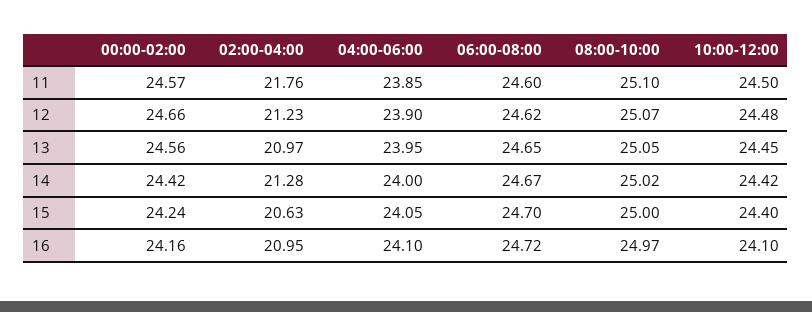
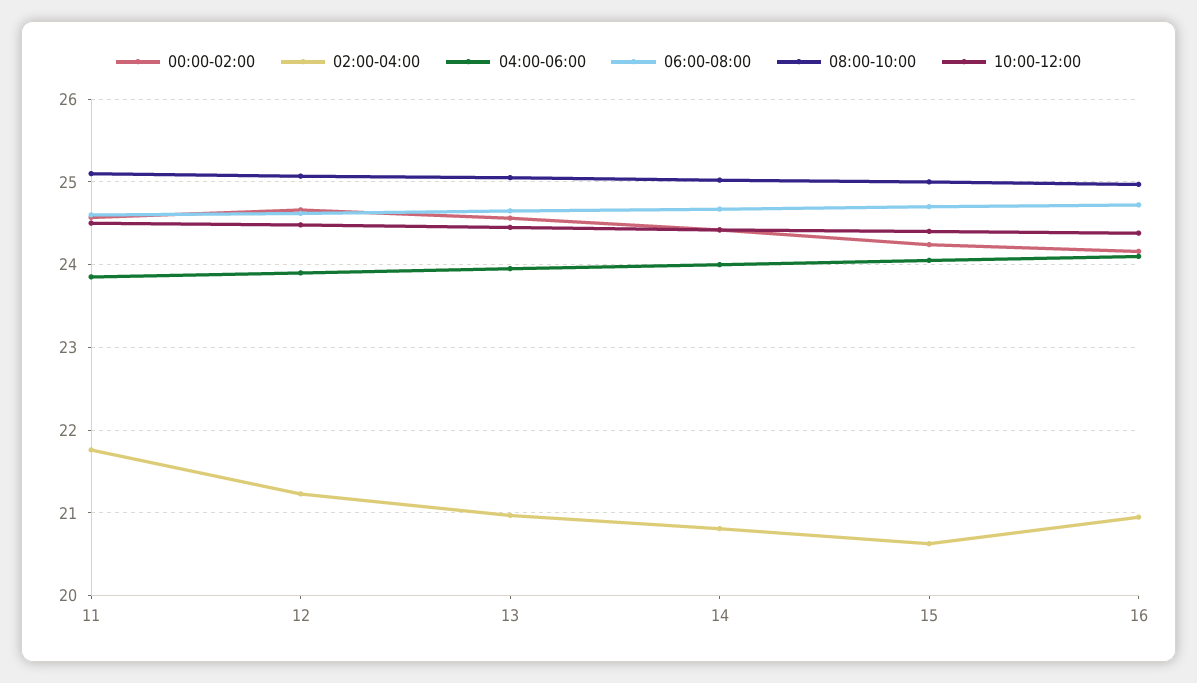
  {
    "00:00-02:00": {
      "11": 24.57,
      "12": 24.66,
      "13": 24.56,
      "14": 24.42,
      "15": 24.24,
      "16": 24.16
    },
    "02:00-04:00": {
      "11": 21.76,
      "12": 21.23,
      "13": 20.97,
-     "14": 21.28,
+     "14": 20.8,
      "15": 20.63,
      "16": 20.95
    },
    "04:00-06:00": {
      "11": 23.85,
      "12": 23.9,
      "13": 23.95,
      "14": 24,
      "15": 24.05,
      "16": 24.1
    },
    "06:00-08:00": {
      "11": 24.6,
      "12": 24.62,
      "13": 24.65,
      "14": 24.67,
      "15": 24.7,
      "16": 24.72
    },
    "08:00-10:00": {
      "11": 25.1,
      "12": 25.07,
      "13": 25.05,
      "14": 25.02,
      "15": 25,
      "16": 24.97
    },
    "10:00-12:00": {
      "11": 24.5,
      "12": 24.48,
      "13": 24.45,
      "14": 24.42,
      "15": 24.4,
-     "16": 24.1
+     "16": 24.4
    }
  }

